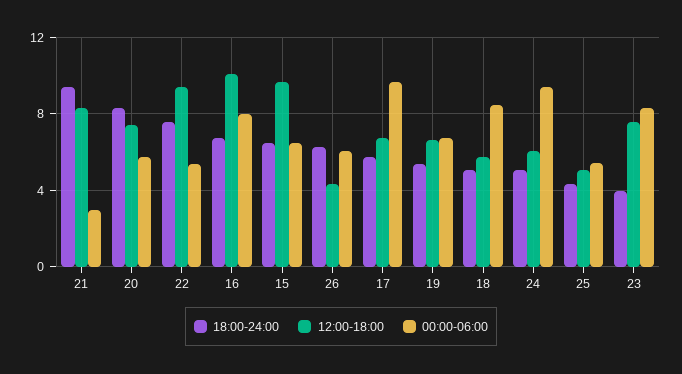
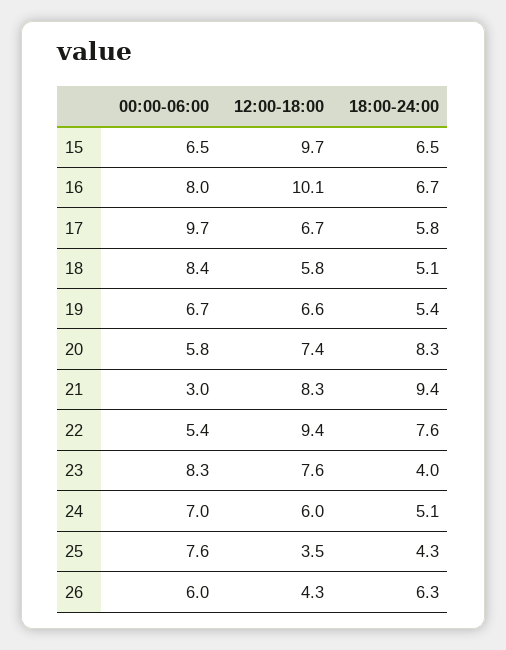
  {
    "18:00-24:00": {
      "21": 9.4,
      "20": 8.3,
      "22": 7.6,
      "16": 6.7,
      "15": 6.5,
      "26": 6.3,
      "17": 5.8,
      "19": 5.4,
      "18": 5.1,
      "24": 5.1,
      "25": 4.3,
      "23": 4
    },
    "12:00-18:00": {
      "21": 8.3,
      "20": 7.4,
      "22": 9.4,
      "16": 10.1,
      "15": 9.7,
      "26": 4.3,
      "17": 6.7,
      "19": 6.6,
      "18": 5.8,
      "24": 6,
-     "25": 5,
+     "25": 3.5,
      "23": 7.6
    },
    "00:00-06:00": {
      "21": 3,
      "20": 5.8,
      "22": 5.4,
      "16": 8,
      "15": 6.5,
      "26": 6,
      "17": 9.7,
      "19": 6.7,
      "18": 8.4,
-     "24": 9.5,
+     "24": 7,
-     "25": 5.5,
+     "25": 7.6,
      "23": 8.3
    }
  }

